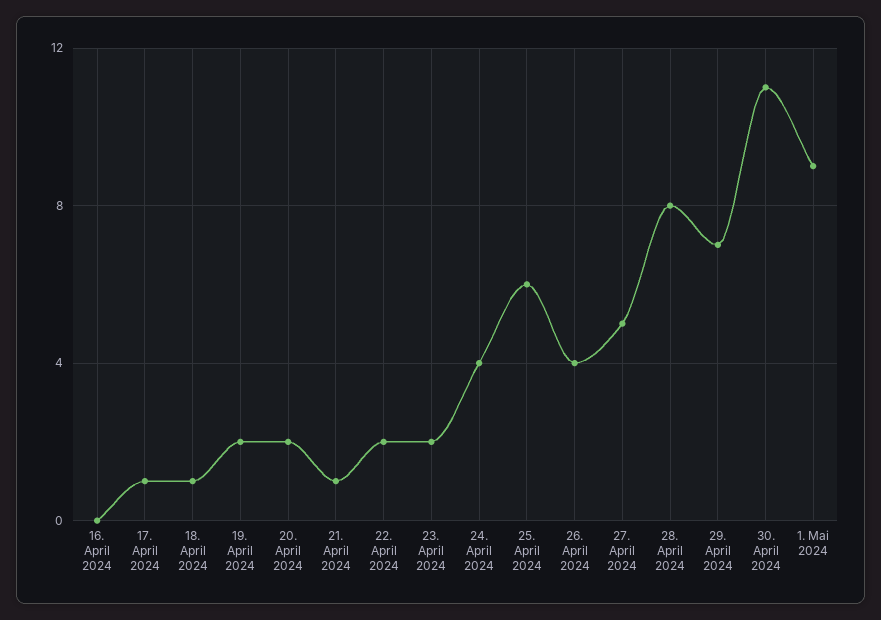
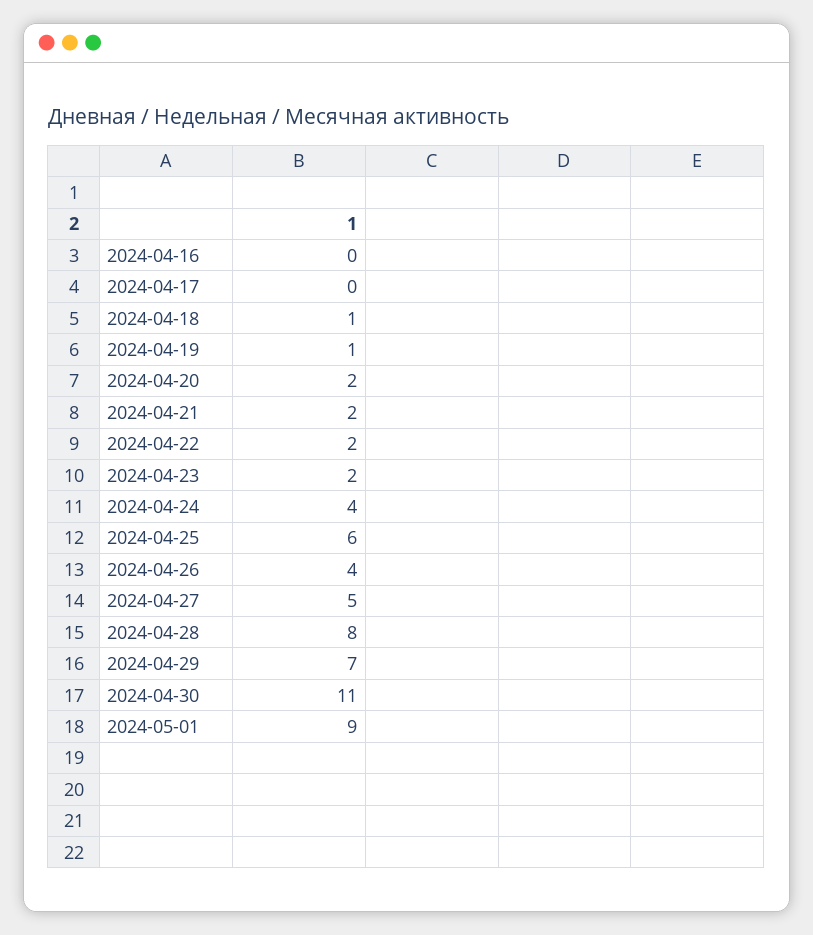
  {
    "16. April 2024": 0,
-   "17. April 2024": 1,
+   "17. April 2024": 0,
    "18. April 2024": 1,
-   "19. April 2024": 2,
+   "19. April 2024": 1,
    "20. April 2024": 2,
-   "21. April 2024": 1,
+   "21. April 2024": 2,
    "22. April 2024": 2,
    "23. April 2024": 2,
    "24. April 2024": 4,
    "25. April 2024": 6,
    "26. April 2024": 4,
    "27. April 2024": 5,
    "28. April 2024": 8,
    "29. April 2024": 7,
    "30. April 2024": 11,
    "1. Mai 2024": 9
  }

